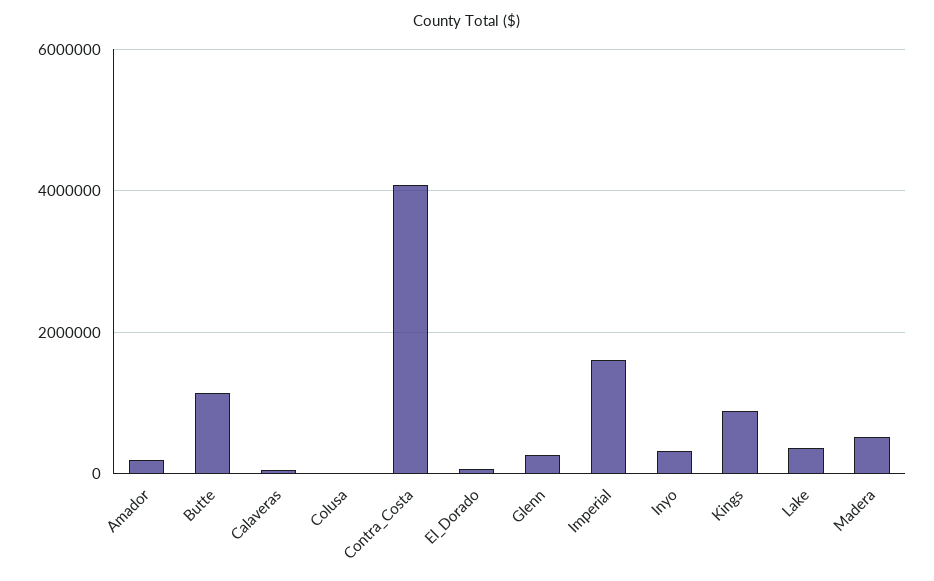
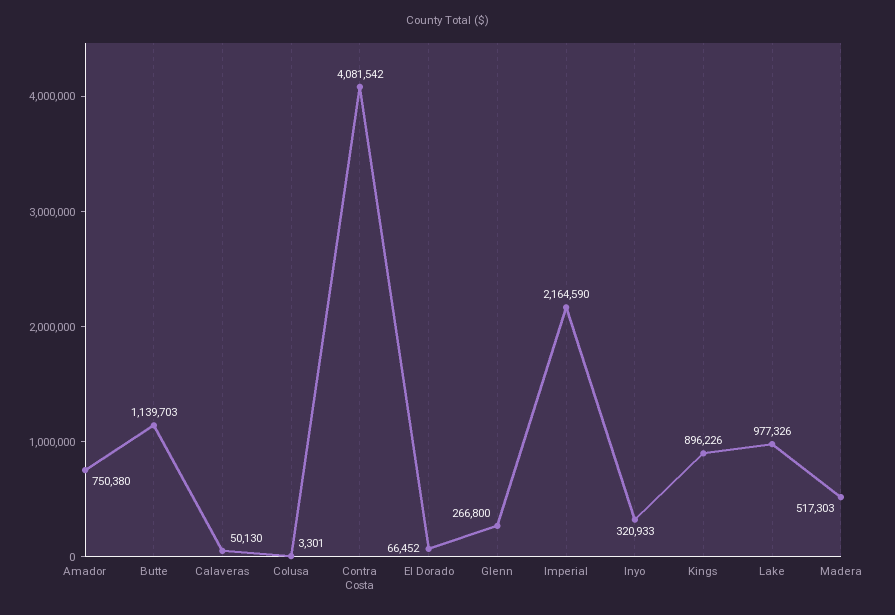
  {
-   "Amador": 200000,
+   "Amador": 750380,
    "Butte": 1139703,
    "Calaveras": 50130,
    "Colusa": 3301,
    "Contra_Costa": 4081542,
    "El_Dorado": 66452,
    "Glenn": 266800,
-   "Imperial": 1600000,
+   "Imperial": 2164590,
    "Inyo": 320933,
    "Kings": 896226,
-   "Lake": 400000,
+   "Lake": 977326,
    "Madera": 517303
  }

